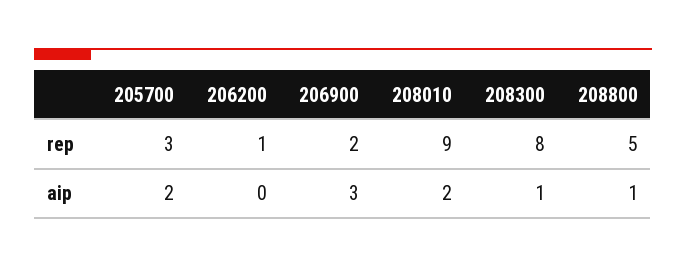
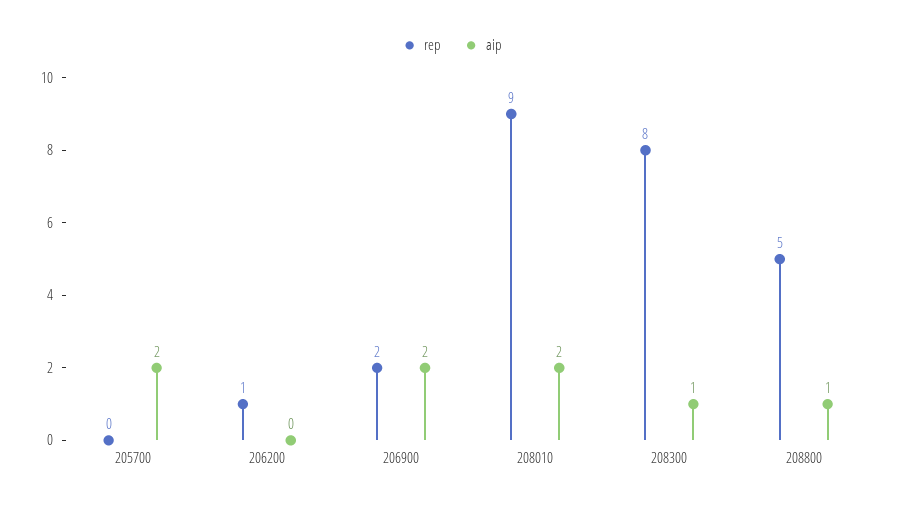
  {
    "rep": {
-     "205700": 3,
+     "205700": 0,
      "206200": 1,
      "206900": 2,
      "208010": 9,
      "208300": 8,
      "208800": 5
    },
    "aip": {
      "205700": 2,
      "206200": 0,
-     "206900": 3,
+     "206900": 2,
      "208010": 2,
      "208300": 1,
      "208800": 1
    }
  }

